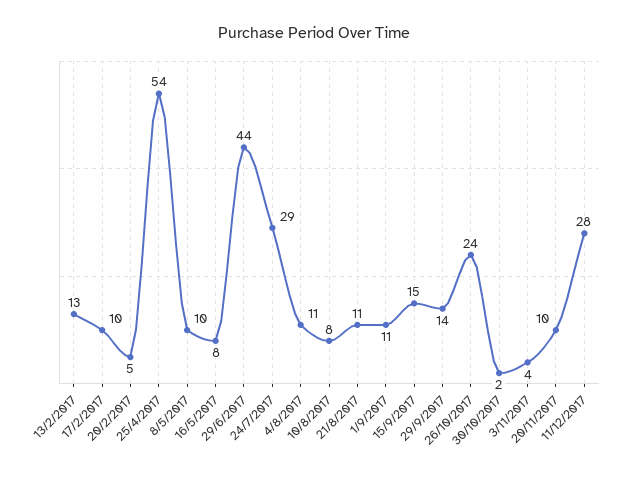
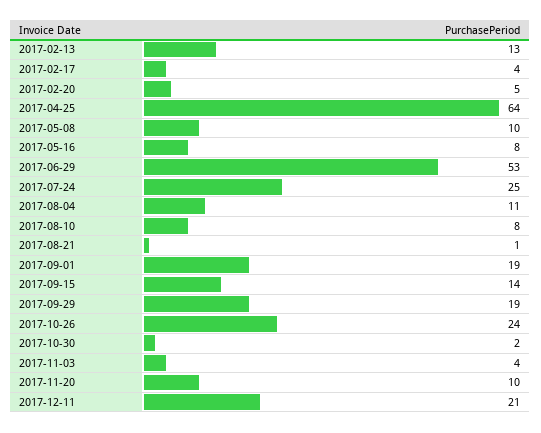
  {
    "13/2/2017": 13,
-   "17/2/2017": 10,
+   "17/2/2017": 4,
    "20/2/2017": 5,
-   "25/4/2017": 54,
+   "25/4/2017": 64,
    "8/5/2017": 10,
    "16/5/2017": 8,
-   "29/6/2017": 44,
+   "29/6/2017": 53,
-   "24/7/2017": 29,
+   "24/7/2017": 25,
    "4/8/2017": 11,
    "10/8/2017": 8,
-   "21/8/2017": 11,
+   "21/8/2017": 1,
-   "1/9/2017": 11,
+   "1/9/2017": 19,
-   "15/9/2017": 15,
+   "15/9/2017": 14,
-   "29/9/2017": 14,
+   "29/9/2017": 19,
    "26/10/2017": 24,
    "30/10/2017": 2,
    "3/11/2017": 4,
    "20/11/2017": 10,
-   "11/12/2017": 28
+   "11/12/2017": 21
  }

